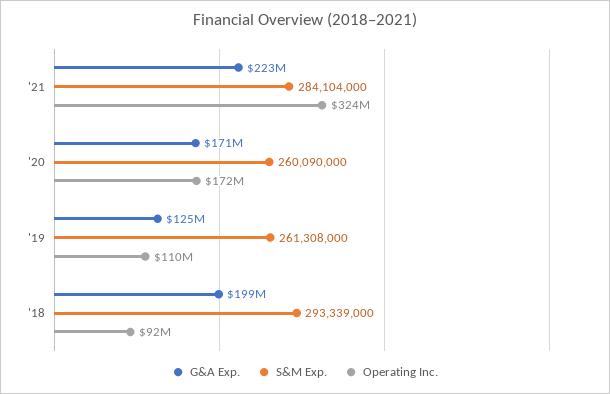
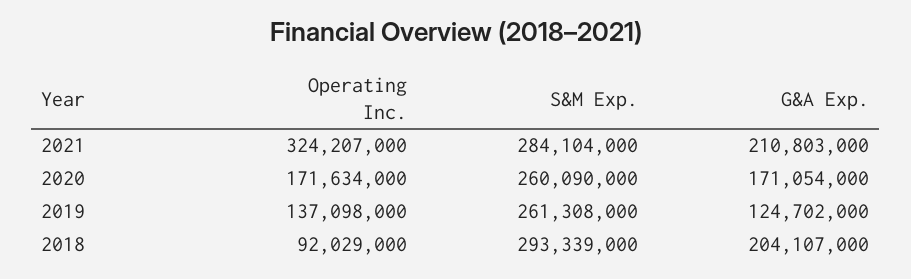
  {
    "G&A Exp.": {
-     "'21": 223000000,
+     "'21": 210803000,
      "'20": 171054000,
      "'19": 124702000,
-     "'18": 199000000
+     "'18": 204107000
    },
    "S&M Exp.": {
      "'21": 284104000,
      "'20": 260090000,
      "'19": 261308000,
      "'18": 293339000
    },
    "Operating Inc.": {
      "'21": 324207000,
      "'20": 171634000,
-     "'19": 110000000,
+     "'19": 137098000,
      "'18": 92029000
    }
  }

